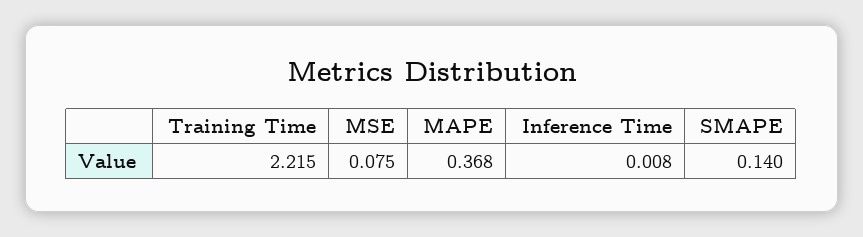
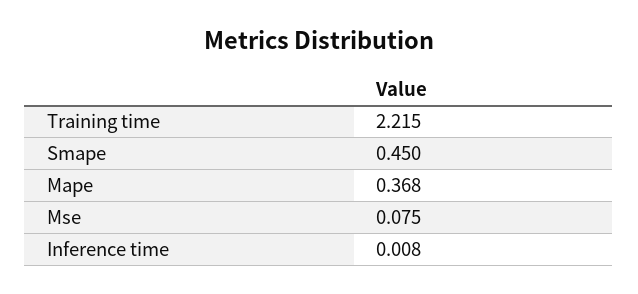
  {
    "Training Time": 2.215,
    "MSE": 0.075,
    "MAPE": 0.368,
    "Inference Time": 0.008,
-   "SMAPE": 0.14
+   "SMAPE": 0.45
  }

